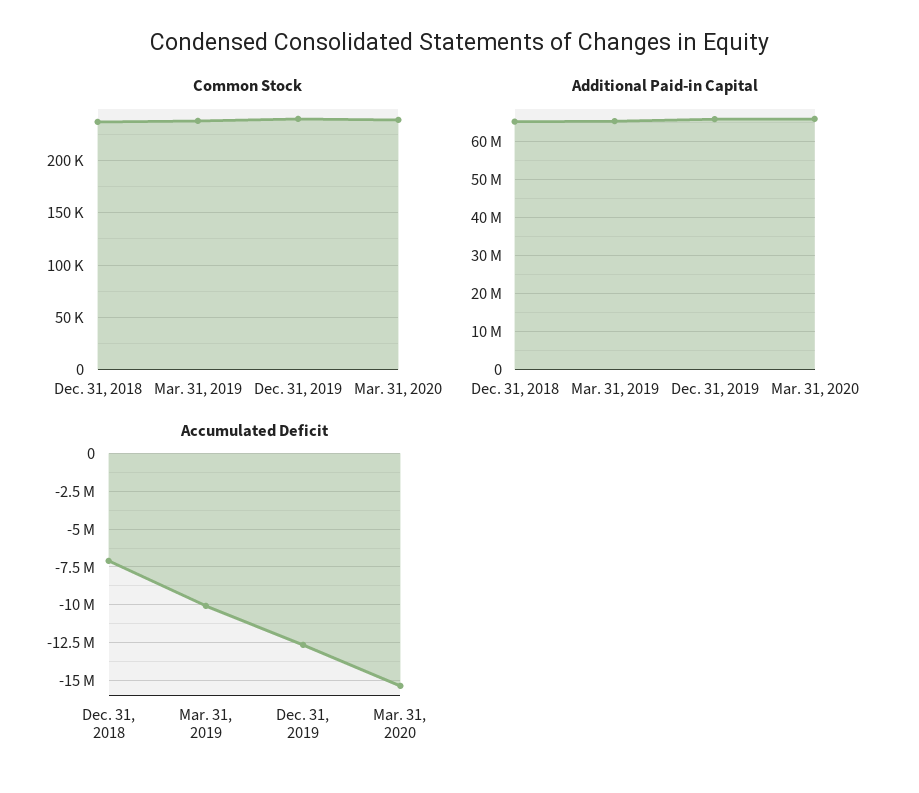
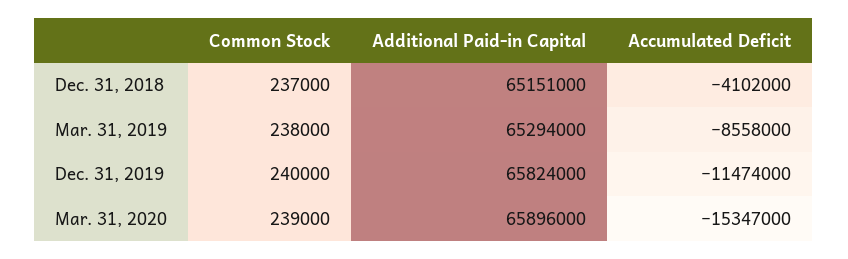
  {
    "Common Stock": {
      "Dec. 31, 2018": 237000,
      "Mar. 31, 2019": 238000,
      "Dec. 31, 2019": 240000,
      "Mar. 31, 2020": 239000
    },
    "Additional Paid-in Capital": {
      "Dec. 31, 2018": 65151000,
      "Mar. 31, 2019": 65294000,
      "Dec. 31, 2019": 65824000,
      "Mar. 31, 2020": 65896000
    },
    "Accumulated Deficit": {
-     "Dec. 31, 2018": -7000000,
+     "Dec. 31, 2018": -4102000,
-     "Mar. 31, 2019": -10000000,
+     "Mar. 31, 2019": -8558000,
-     "Dec. 31, 2019": -12500000,
+     "Dec. 31, 2019": -11474000,
      "Mar. 31, 2020": -15347000
    }
  }

